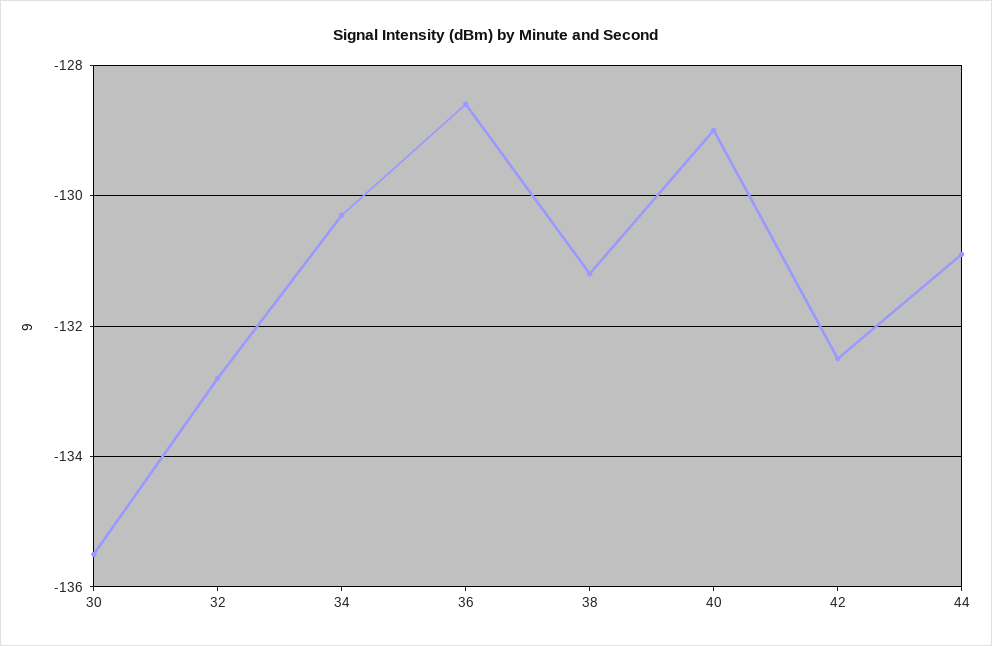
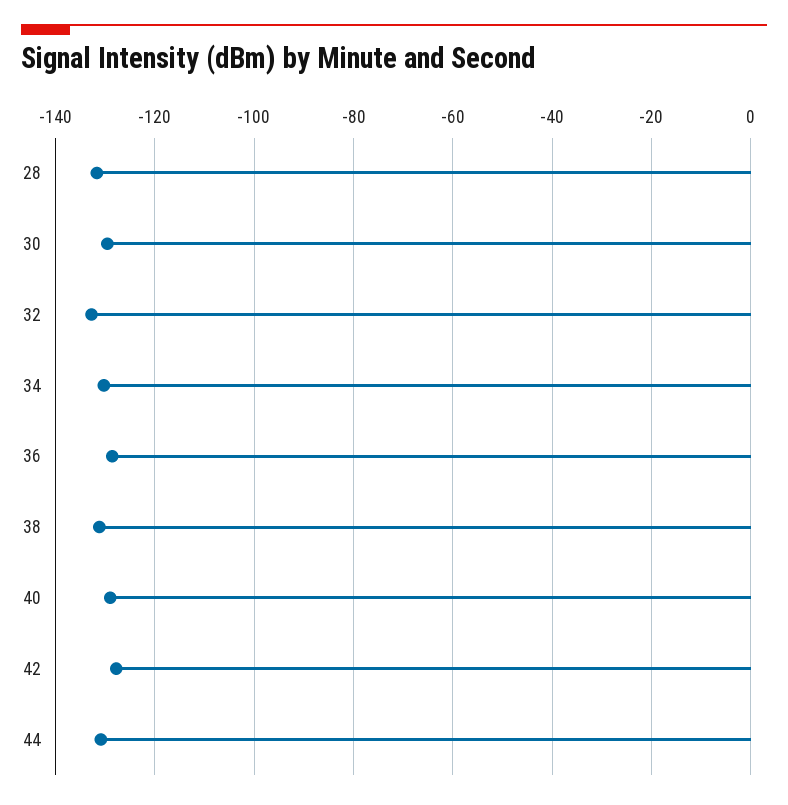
  {
-   "30": -135.5,
+   "30": -130,
    "32": -133,
    "34": -130.5,
    "36": -128.5,
    "38": -131,
    "40": -129,
-   "42": -132.5,
+   "42": -128,
-   "44": -131
+   "44": -131,
+   "28": -132
  }

